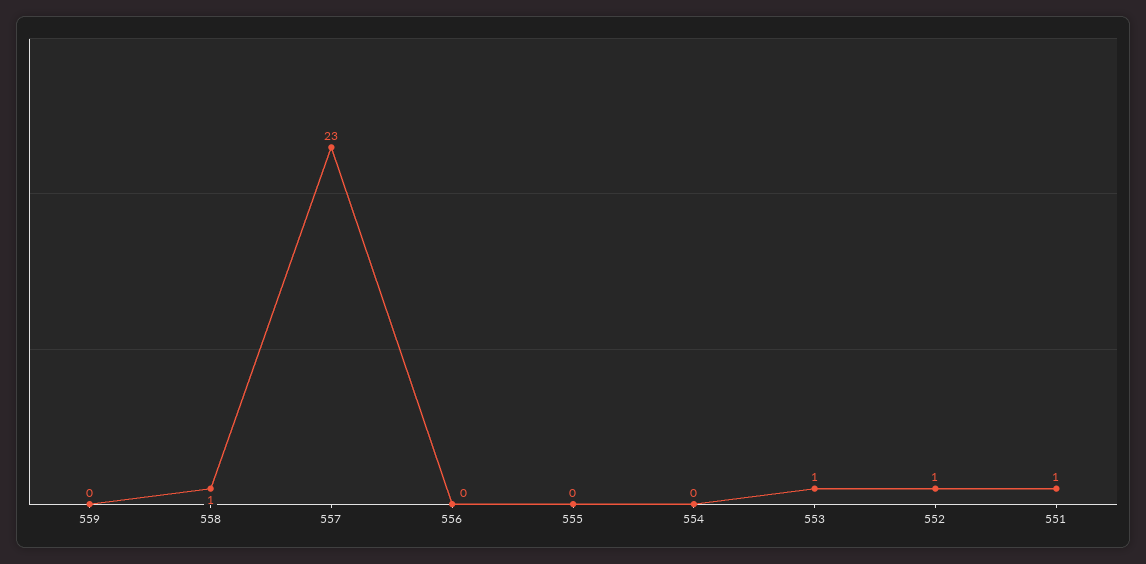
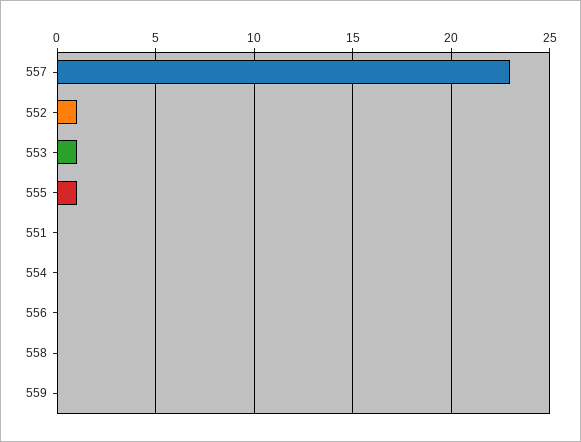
  {
    "559": 0,
-   "558": 1,
+   "558": 0,
    "557": 23,
    "556": 0,
-   "555": 0,
+   "555": 1,
    "554": 0,
    "553": 1,
    "552": 1,
-   "551": 1
+   "551": 0
  }

